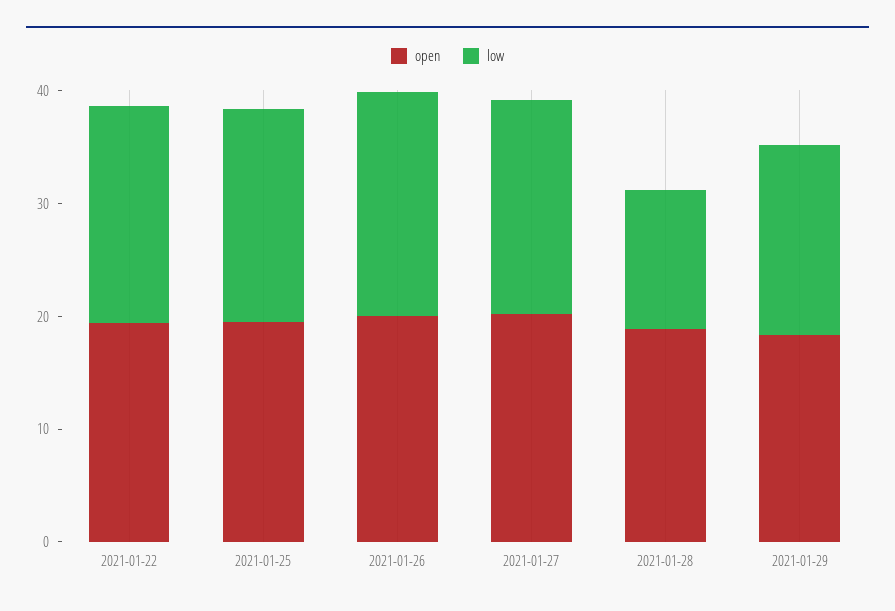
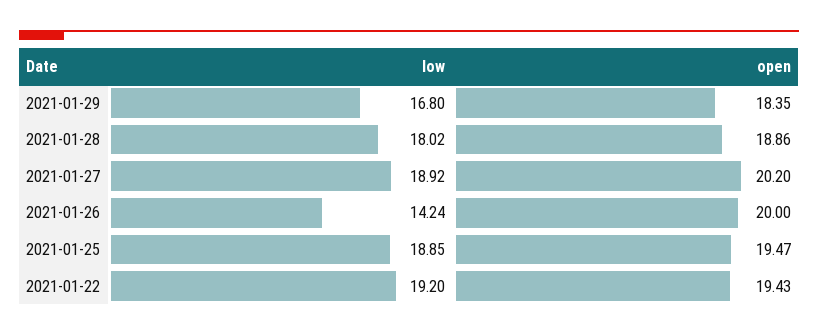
  {
    "open": {
      "2021-01-22": 19.43,
      "2021-01-25": 19.47,
      "2021-01-26": 20,
      "2021-01-27": 20.2,
      "2021-01-28": 18.86,
      "2021-01-29": 18.35
    },
    "low": {
      "2021-01-22": 19.2,
      "2021-01-25": 18.85,
-     "2021-01-26": 20,
+     "2021-01-26": 14.24,
      "2021-01-27": 18.92,
-     "2021-01-28": 12,
+     "2021-01-28": 18.02,
      "2021-01-29": 16.8
    }
  }

